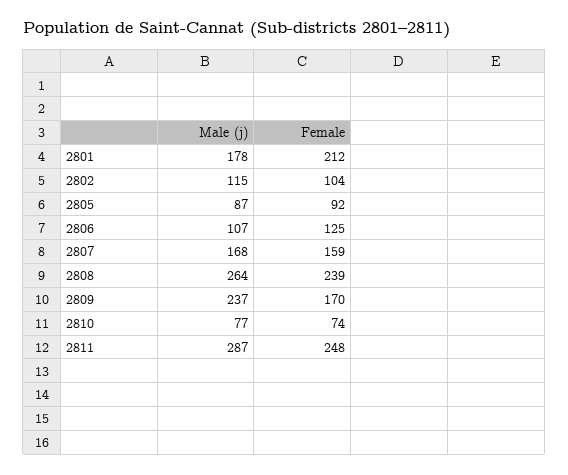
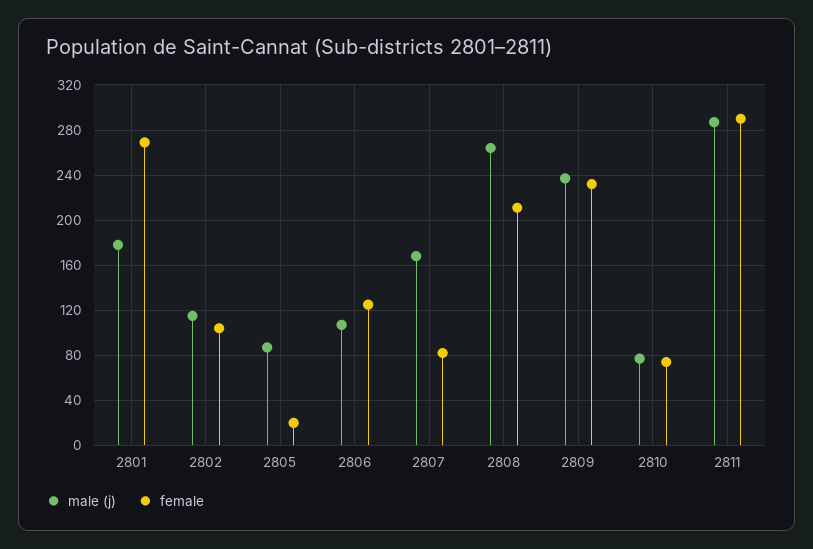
  {
    "Male (j)": {
      "2801": 178,
      "2802": 115,
      "2805": 87,
      "2806": 107,
      "2807": 168,
      "2808": 264,
      "2809": 237,
      "2810": 77,
      "2811": 287
    },
    "Female": {
-     "2801": 212,
+     "2801": 270,
      "2802": 104,
-     "2805": 92,
+     "2805": 20,
      "2806": 125,
-     "2807": 159,
+     "2807": 80,
-     "2808": 239,
+     "2808": 210,
-     "2809": 170,
+     "2809": 230,
      "2810": 74,
-     "2811": 248
+     "2811": 290
    }
  }

